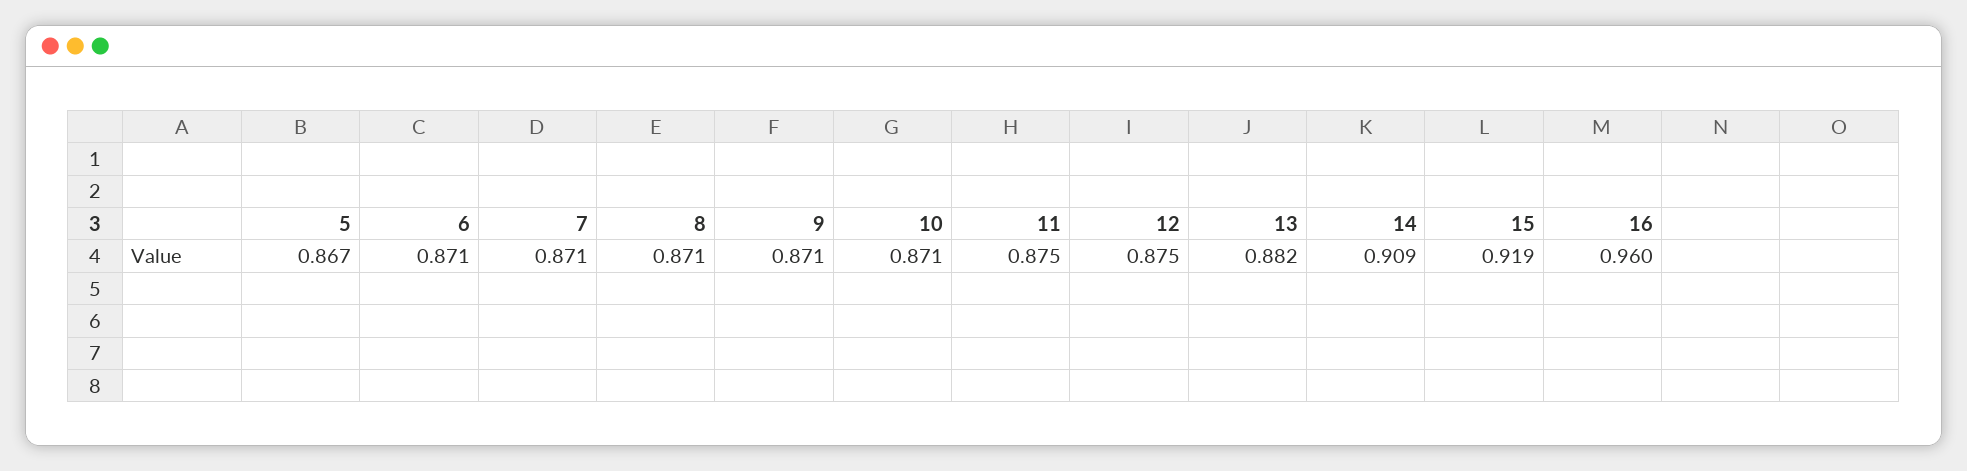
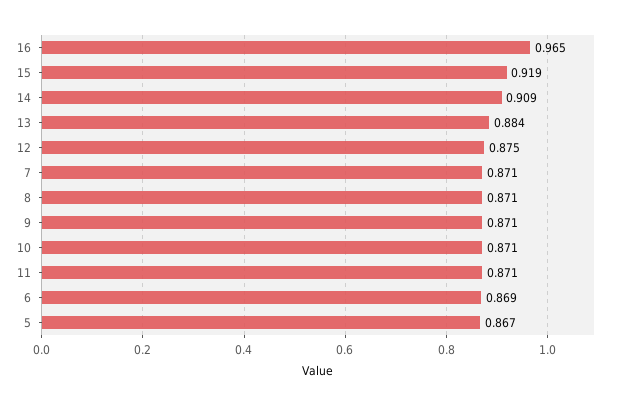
  {
    "5": 0.867,
-   "6": 0.871,
+   "6": 0.869,
    "7": 0.871,
    "8": 0.871,
    "9": 0.871,
    "10": 0.871,
-   "11": 0.875,
+   "11": 0.871,
    "12": 0.875,
-   "13": 0.882,
+   "13": 0.884,
    "14": 0.909,
    "15": 0.919,
-   "16": 0.96
+   "16": 0.965
  }

